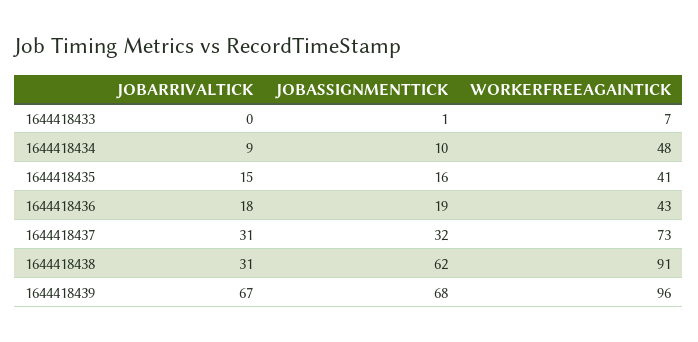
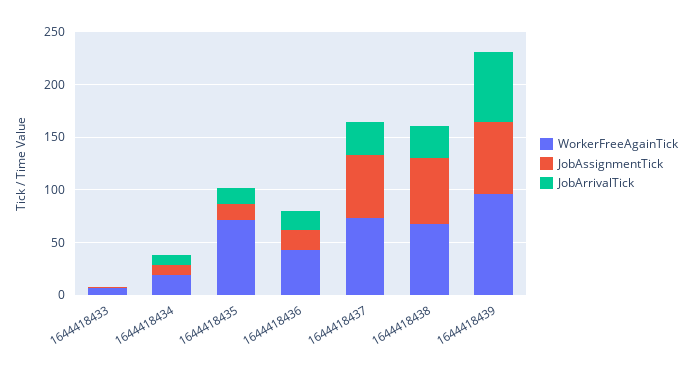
  {
    "JOBARRIVALTICK": {
      "1644418433": 0,
      "1644418434": 9,
      "1644418435": 15,
      "1644418436": 18,
      "1644418437": 31,
      "1644418438": 31,
      "1644418439": 67
    },
    "JOBASSIGNMENTTICK": {
      "1644418433": 1,
      "1644418434": 10,
      "1644418435": 16,
      "1644418436": 19,
-     "1644418437": 32,
+     "1644418437": 60,
      "1644418438": 62,
      "1644418439": 68
    },
    "WORKERFREEAGAINTICK": {
      "1644418433": 7,
-     "1644418434": 48,
+     "1644418434": 20,
-     "1644418435": 41,
+     "1644418435": 70,
      "1644418436": 43,
      "1644418437": 73,
-     "1644418438": 91,
+     "1644418438": 70,
      "1644418439": 96
    }
  }

